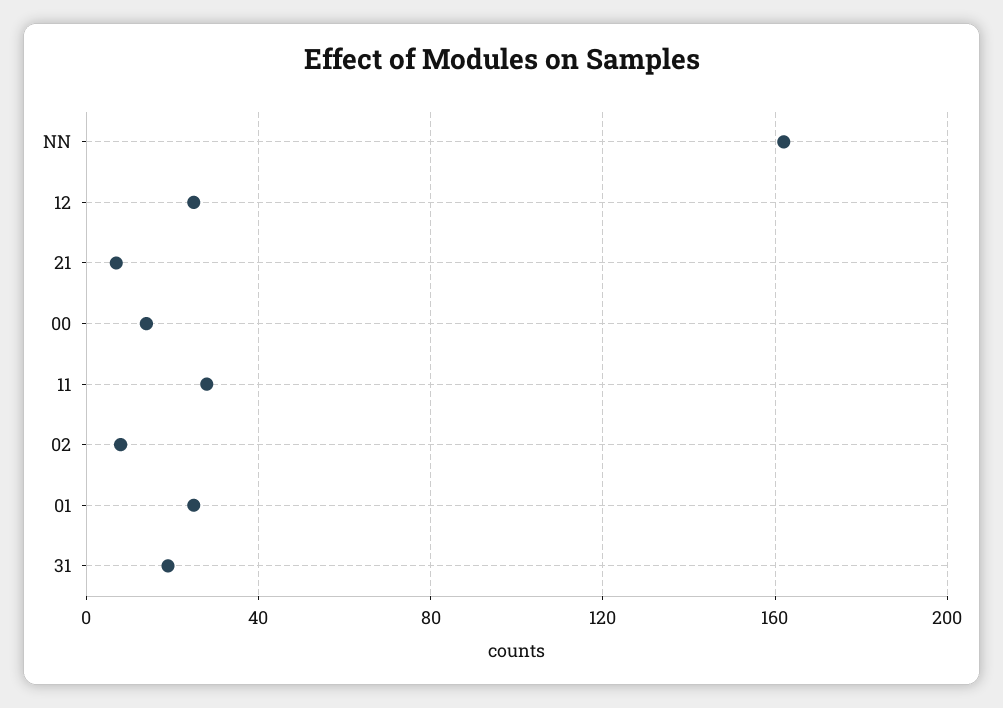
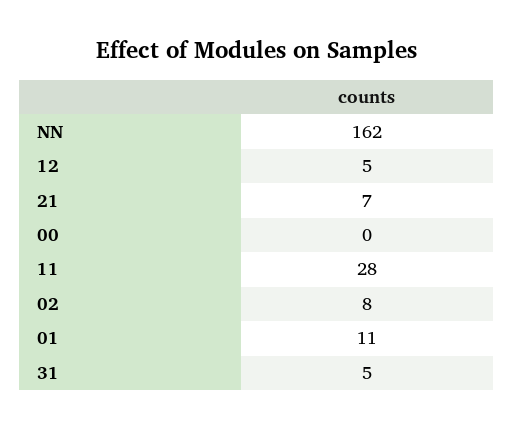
  {
    "NN": 162,
-   "12": 25,
+   "12": 5,
    "21": 7,
-   "00": 15,
+   "00": 0,
    "11": 28,
    "02": 8,
-   "01": 25,
+   "01": 11,
-   "31": 20
+   "31": 5
  }

